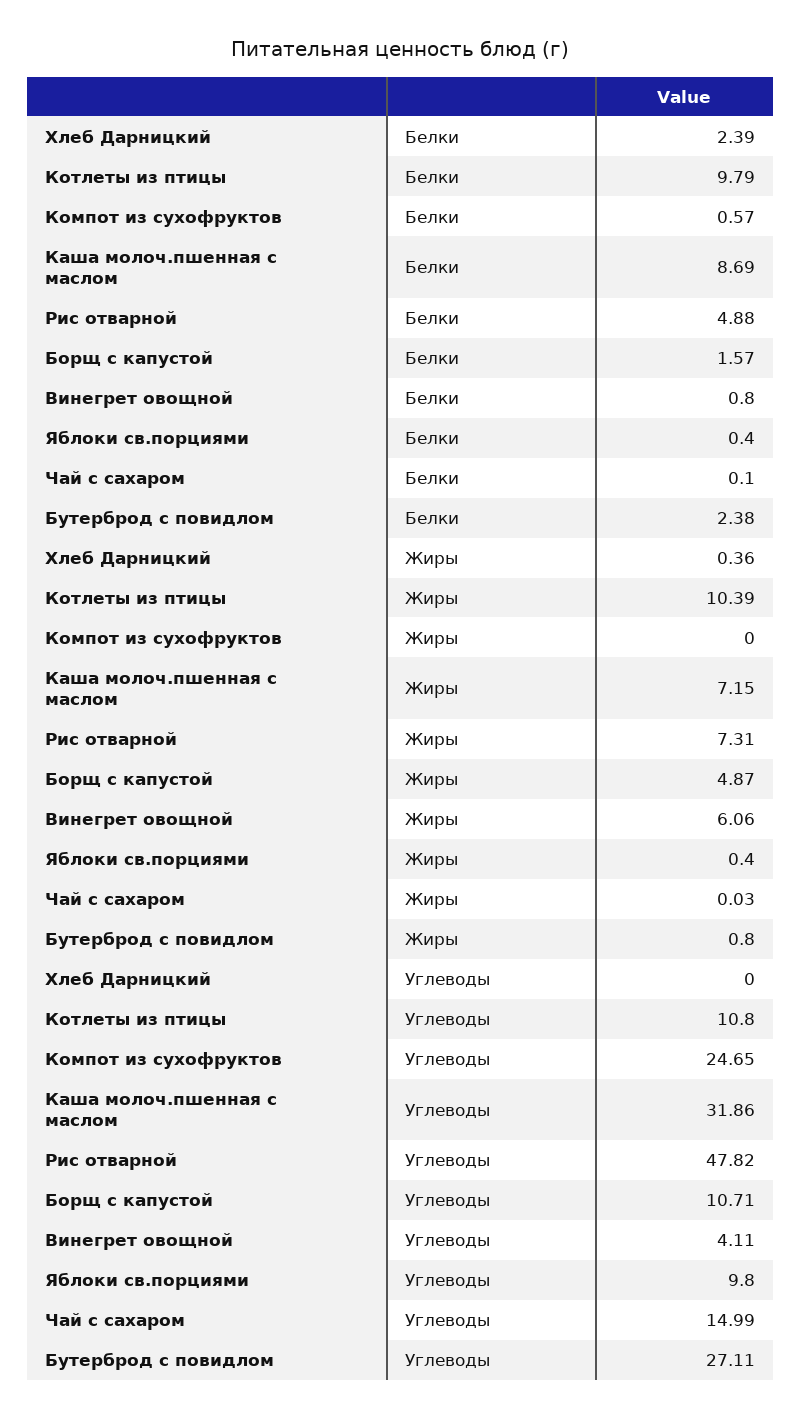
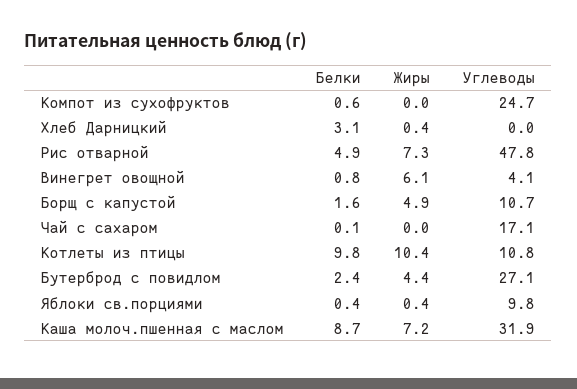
  {
    "Хлеб Дарницкий": {
-     "Белки": 2.39,
+     "Белки": 3.1,
      "Жиры": 0.36,
      "Углеводы": 0
    },
    "Котлеты из птицы": {
      "Белки": 9.79,
      "Жиры": 10.39,
      "Углеводы": 10.8
    },
    "Компот из сухофруктов": {
      "Белки": 0.57,
      "Жиры": 0,
      "Углеводы": 24.65
    },
    "Каша молоч.пшенная с маслом": {
      "Белки": 8.69,
      "Жиры": 7.15,
      "Углеводы": 31.86
    },
    "Рис отварной": {
      "Белки": 4.88,
      "Жиры": 7.31,
      "Углеводы": 47.82
    },
    "Борщ с капустой": {
      "Белки": 1.57,
      "Жиры": 4.87,
      "Углеводы": 10.71
    },
    "Винегрет овощной": {
      "Белки": 0.8,
      "Жиры": 6.06,
      "Углеводы": 4.11
    },
    "Яблоки св.порциями": {
      "Белки": 0.4,
      "Жиры": 0.4,
      "Углеводы": 9.8
    },
    "Чай с сахаром": {
      "Белки": 0.1,
      "Жиры": 0.03,
-     "Углеводы": 14.99
+     "Углеводы": 17.1
    },
    "Бутерброд с повидлом": {
      "Белки": 2.38,
-     "Жиры": 0.8,
+     "Жиры": 4.4,
      "Углеводы": 27.11
    }
  }

